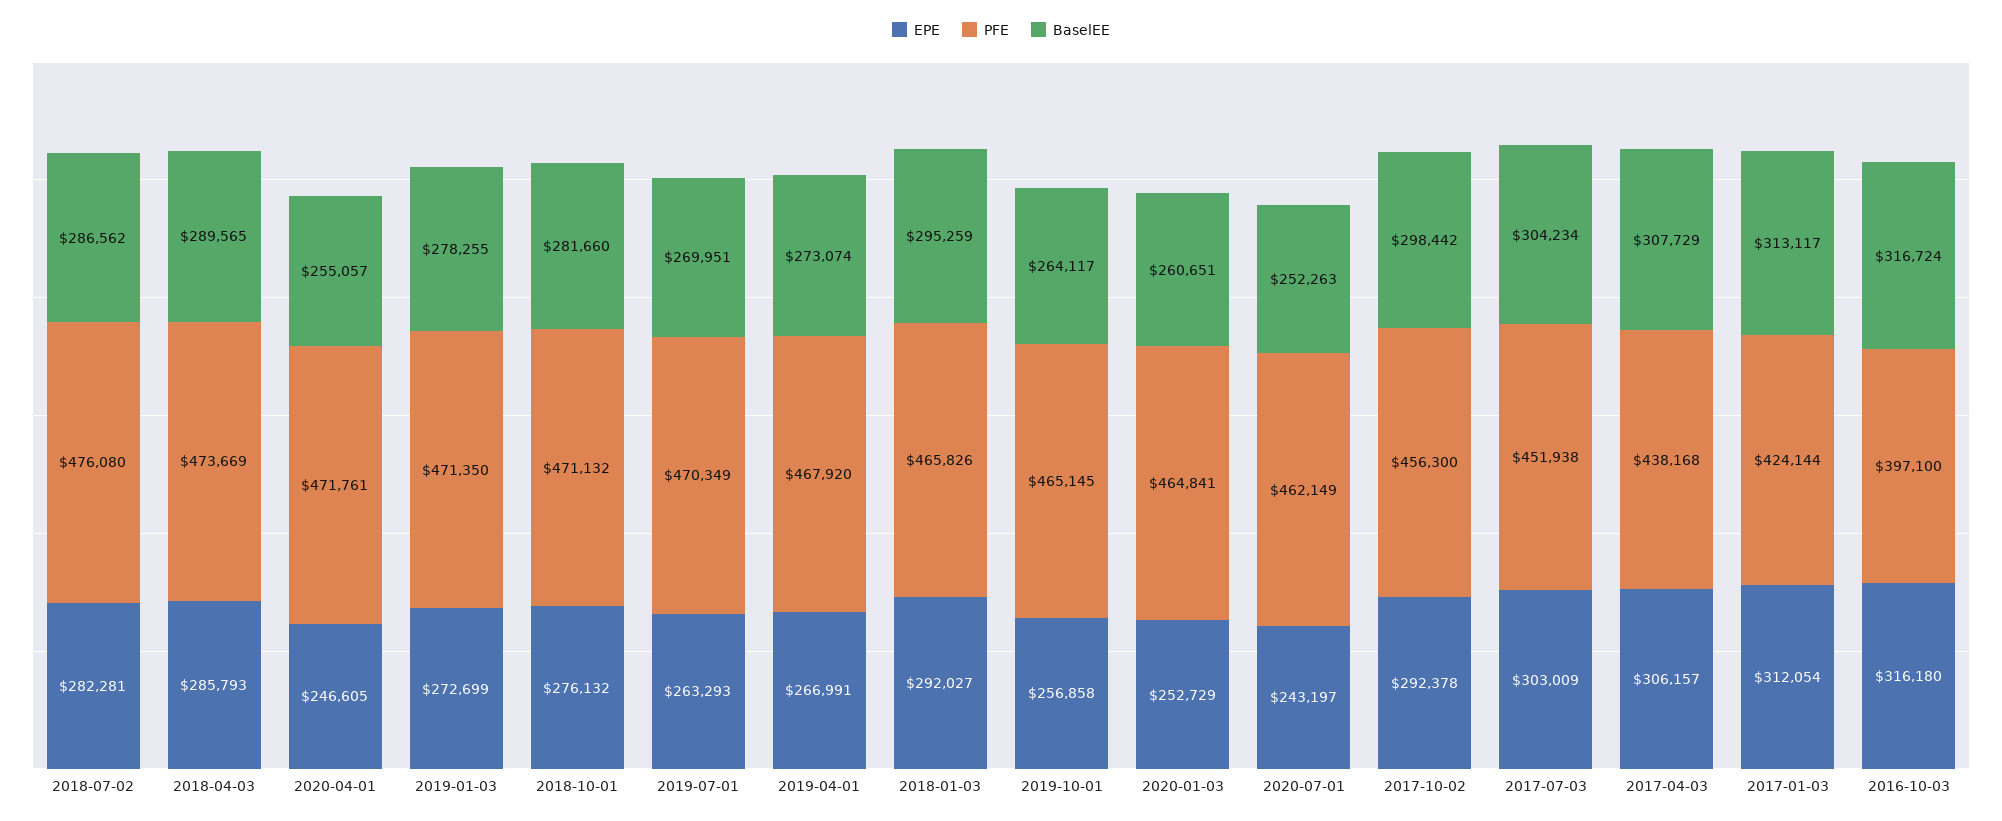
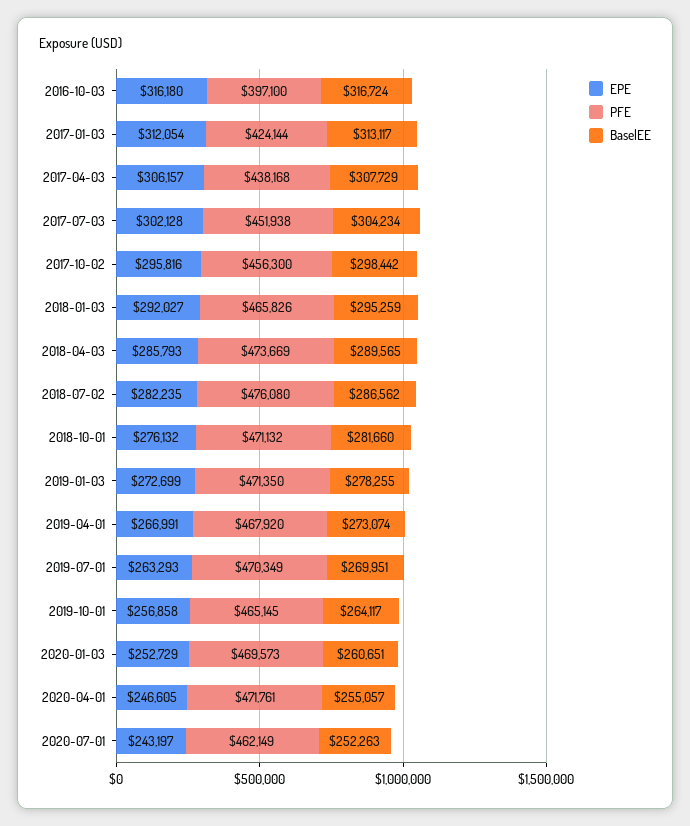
  {
    "EPE": {
-     "2018-07-02": 282281,
+     "2018-07-02": 282235,
      "2018-04-03": 285793,
      "2020-04-01": 246605,
      "2019-01-03": 272699,
      "2018-10-01": 276132,
      "2019-07-01": 263293,
      "2019-04-01": 266991,
      "2018-01-03": 292027,
      "2019-10-01": 256858,
      "2020-01-03": 252729,
      "2020-07-01": 243197,
-     "2017-10-02": 292378,
+     "2017-10-02": 295816,
-     "2017-07-03": 303009,
+     "2017-07-03": 302128,
      "2017-04-03": 306157,
      "2017-01-03": 312054,
      "2016-10-03": 316180
    },
    "PFE": {
      "2018-07-02": 476080,
      "2018-04-03": 473669,
      "2020-04-01": 471761,
      "2019-01-03": 471350,
      "2018-10-01": 471132,
      "2019-07-01": 470349,
      "2019-04-01": 467920,
      "2018-01-03": 465826,
      "2019-10-01": 465145,
-     "2020-01-03": 464841,
+     "2020-01-03": 469573,
      "2020-07-01": 462149,
      "2017-10-02": 456300,
      "2017-07-03": 451938,
      "2017-04-03": 438168,
      "2017-01-03": 424144,
      "2016-10-03": 397100
    },
    "BaselEE": {
      "2018-07-02": 286562,
      "2018-04-03": 289565,
      "2020-04-01": 255057,
      "2019-01-03": 278255,
      "2018-10-01": 281660,
      "2019-07-01": 269951,
      "2019-04-01": 273074,
      "2018-01-03": 295259,
      "2019-10-01": 264117,
      "2020-01-03": 260651,
      "2020-07-01": 252263,
      "2017-10-02": 298442,
      "2017-07-03": 304234,
      "2017-04-03": 307729,
      "2017-01-03": 313117,
      "2016-10-03": 316724
    }
  }

